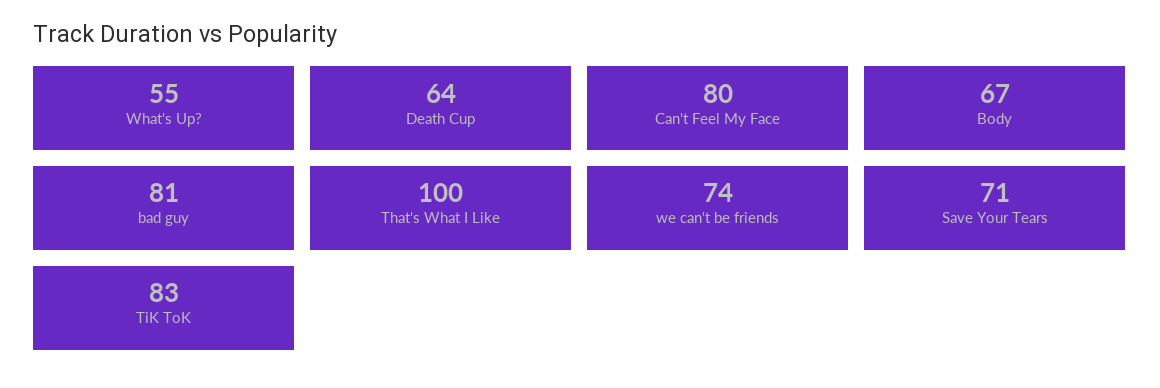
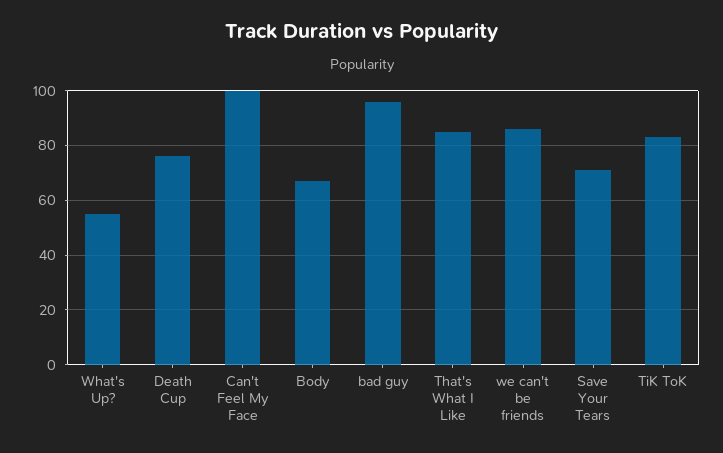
  {
    "What's Up?": 55,
-   "Death Cup": 64,
+   "Death Cup": 75,
-   "Can't Feel My Face": 80,
+   "Can't Feel My Face": 100,
    "Body": 67,
-   "bad guy": 81,
+   "bad guy": 95,
-   "That's What I Like": 100,
+   "That's What I Like": 85,
-   "we can't be friends": 74,
+   "we can't be friends": 85,
    "Save Your Tears": 71,
    "TiK ToK": 83
  }

